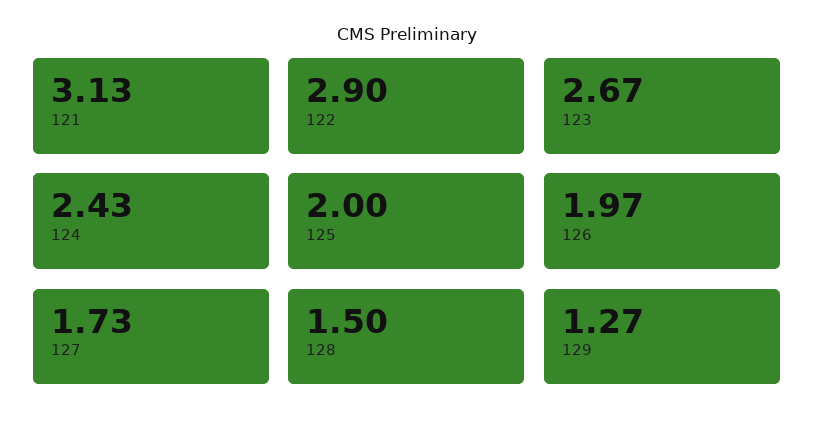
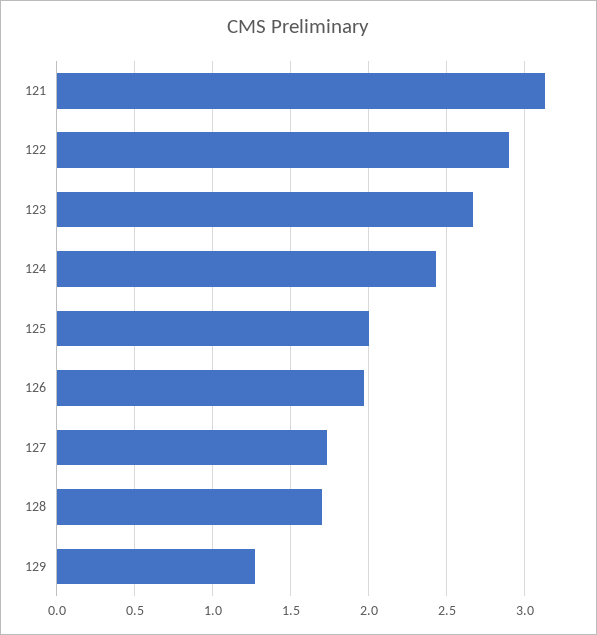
  {
    "121": 3.13,
    "122": 2.9,
    "123": 2.67,
    "124": 2.43,
    "125": 2,
    "126": 1.97,
    "127": 1.73,
-   "128": 1.5,
+   "128": 1.7,
    "129": 1.27
  }

